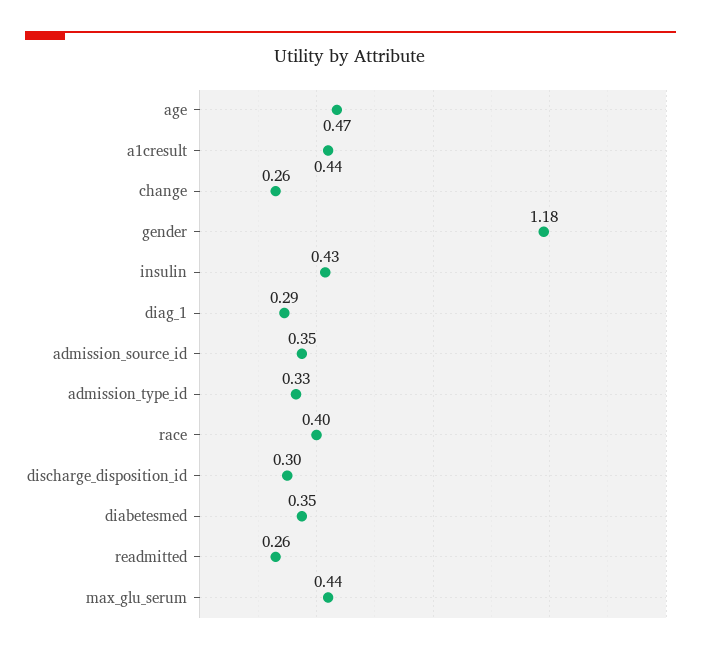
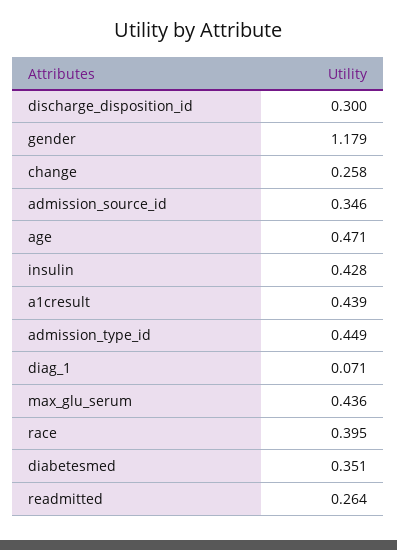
  {
    "age": 0.471,
    "a1cresult": 0.439,
    "change": 0.258,
    "gender": 1.179,
    "insulin": 0.428,
-   "diag_1": 0.29,
+   "diag_1": 0.071,
    "admission_source_id": 0.346,
-   "admission_type_id": 0.33,
+   "admission_type_id": 0.449,
    "race": 0.395,
    "discharge_disposition_id": 0.3,
    "diabetesmed": 0.351,
    "readmitted": 0.264,
    "max_glu_serum": 0.436
  }

